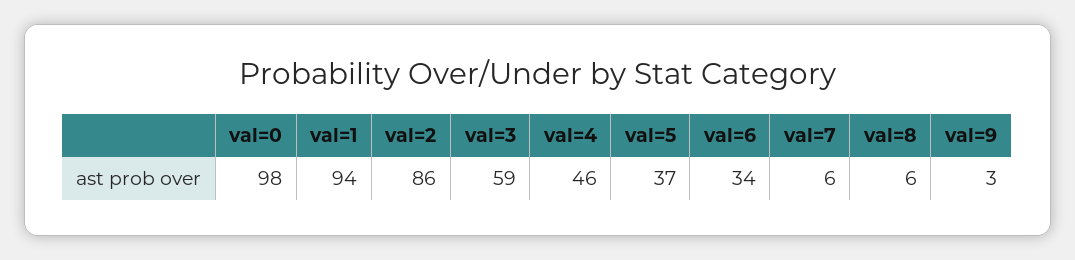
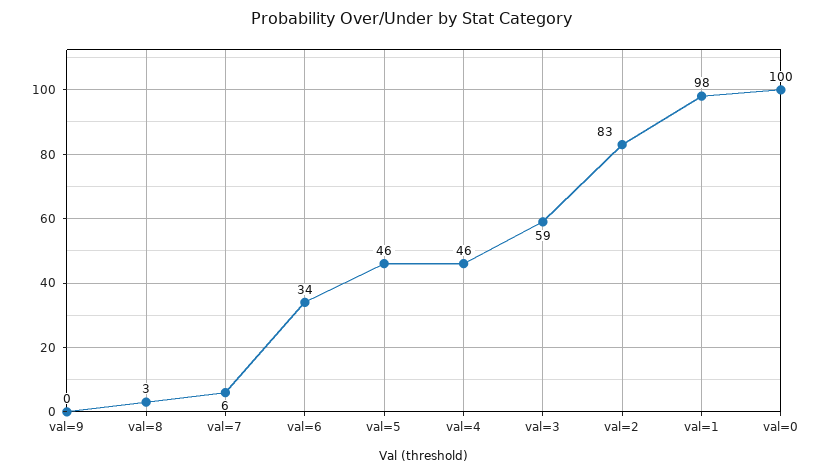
  {
-   "val=0": 98,
+   "val=0": 100,
-   "val=1": 94,
+   "val=1": 98,
-   "val=2": 86,
+   "val=2": 83,
    "val=3": 59,
    "val=4": 46,
-   "val=5": 37,
+   "val=5": 46,
    "val=6": 34,
    "val=7": 6,
-   "val=8": 6,
+   "val=8": 3,
-   "val=9": 3
+   "val=9": 0
  }

